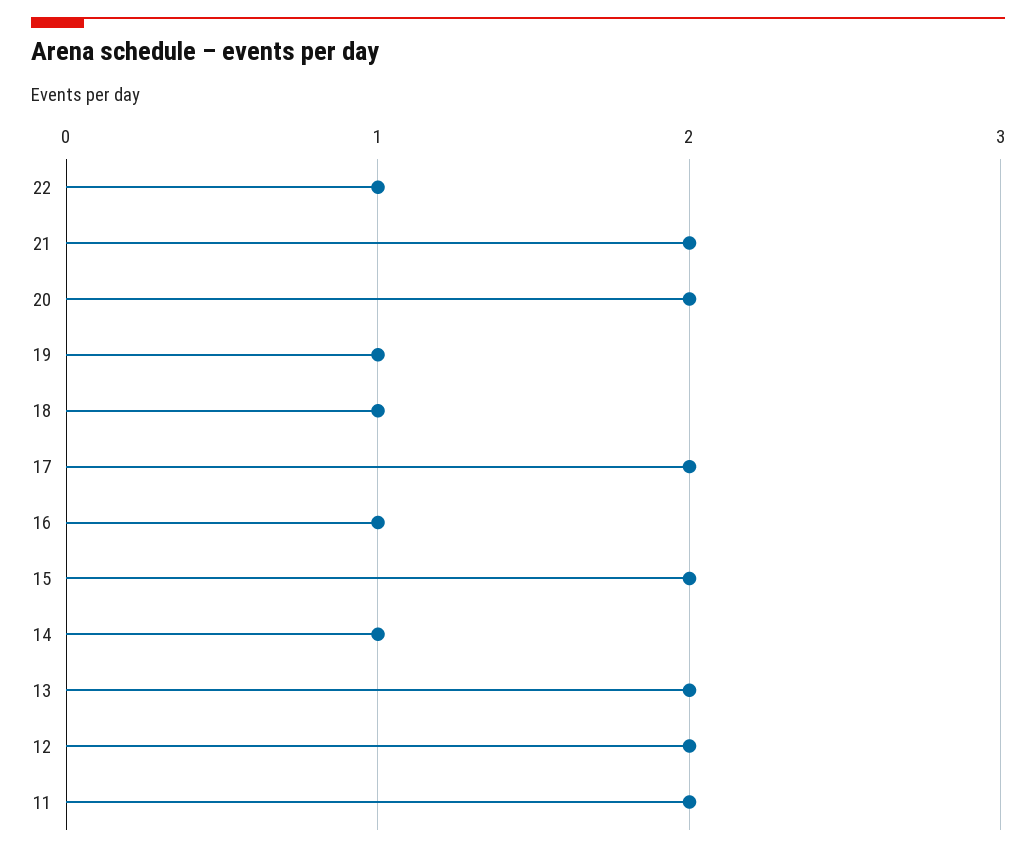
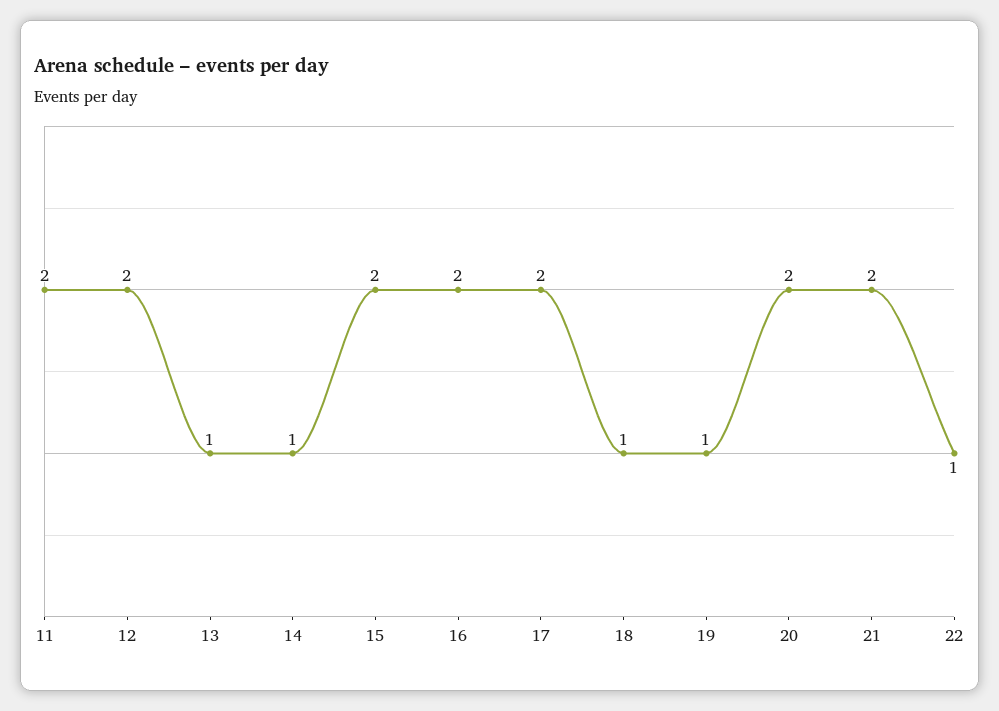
  {
    "22": 1,
    "21": 2,
    "20": 2,
    "19": 1,
    "18": 1,
    "17": 2,
-   "16": 1,
+   "16": 2,
    "15": 2,
    "14": 1,
-   "13": 2,
+   "13": 1,
    "12": 2,
    "11": 2
  }

